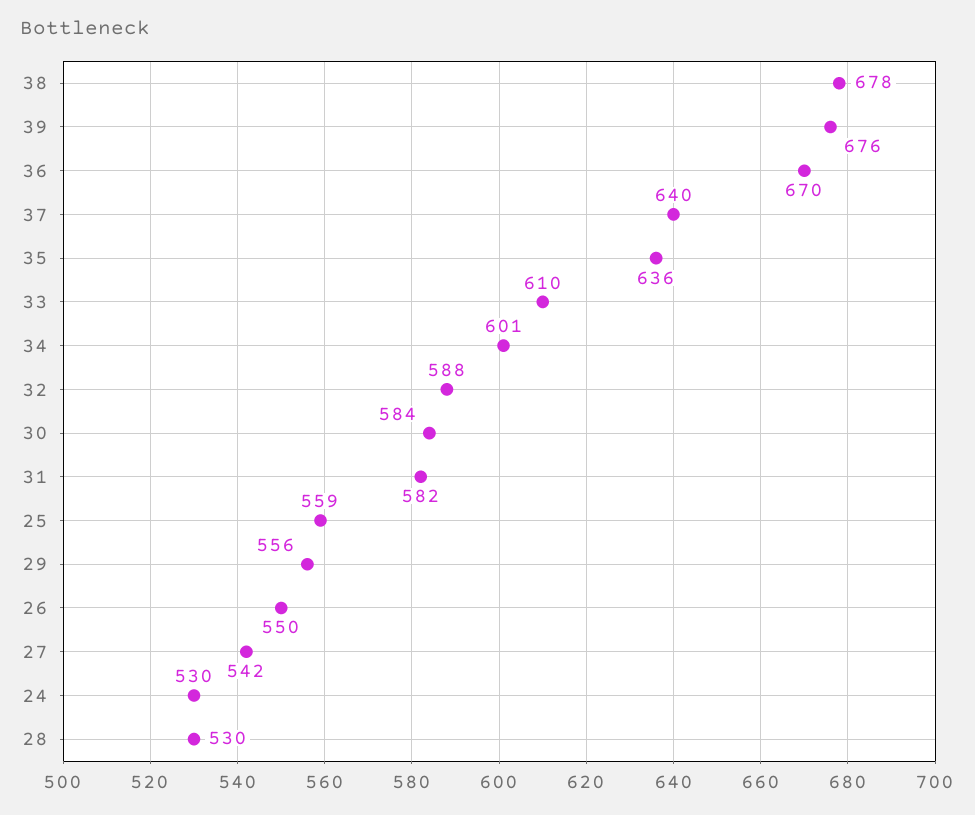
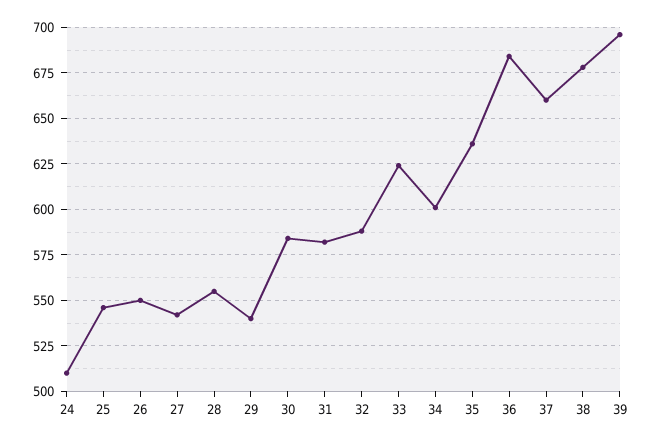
  {
    "38": 678,
-   "39": 676,
+   "39": 695,
-   "36": 670,
+   "36": 685,
-   "37": 640,
+   "37": 660,
    "35": 636,
-   "33": 610,
+   "33": 625,
    "34": 601,
    "32": 588,
    "30": 584,
    "31": 582,
-   "25": 559,
+   "25": 545,
-   "29": 556,
+   "29": 540,
    "26": 550,
    "27": 542,
-   "24": 530,
+   "24": 510,
-   "28": 530
+   "28": 555
  }

